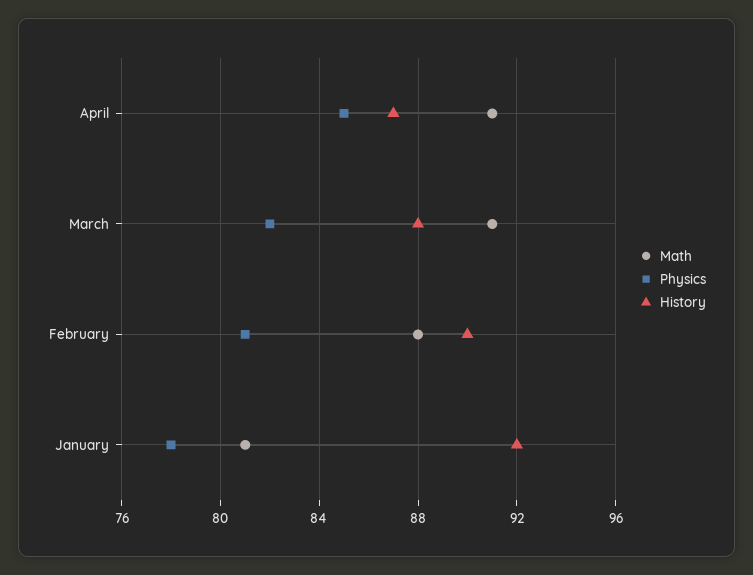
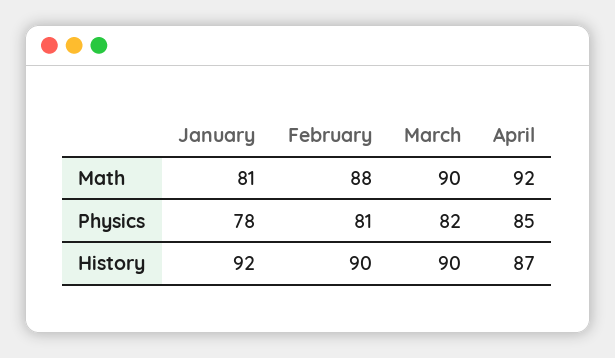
  {
    "Math": {
-     "April": 91,
+     "April": 92,
-     "March": 91,
+     "March": 90,
      "February": 88,
      "January": 81
    },
    "Physics": {
      "April": 85,
      "March": 82,
      "February": 81,
      "January": 78
    },
    "History": {
      "April": 87,
-     "March": 88,
+     "March": 90,
      "February": 90,
      "January": 92
    }
  }

